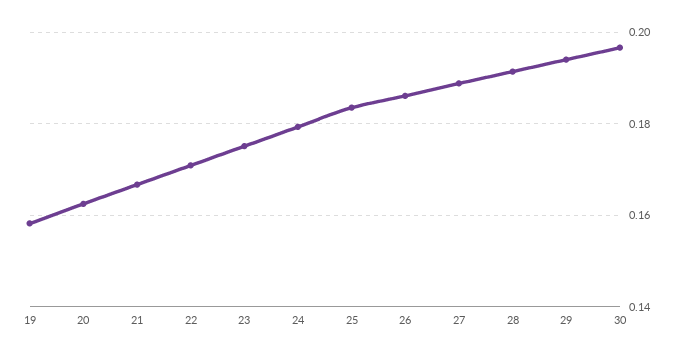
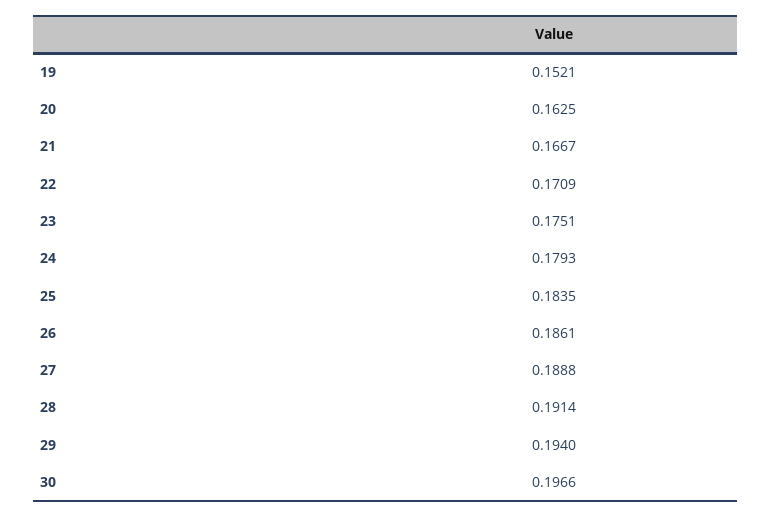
  {
-   "19": 0.158,
+   "19": 0.1521,
    "20": 0.1625,
    "21": 0.1667,
    "22": 0.1709,
    "23": 0.1751,
    "24": 0.1793,
    "25": 0.1835,
    "26": 0.1861,
    "27": 0.1888,
    "28": 0.1914,
    "29": 0.194,
    "30": 0.1966
  }

